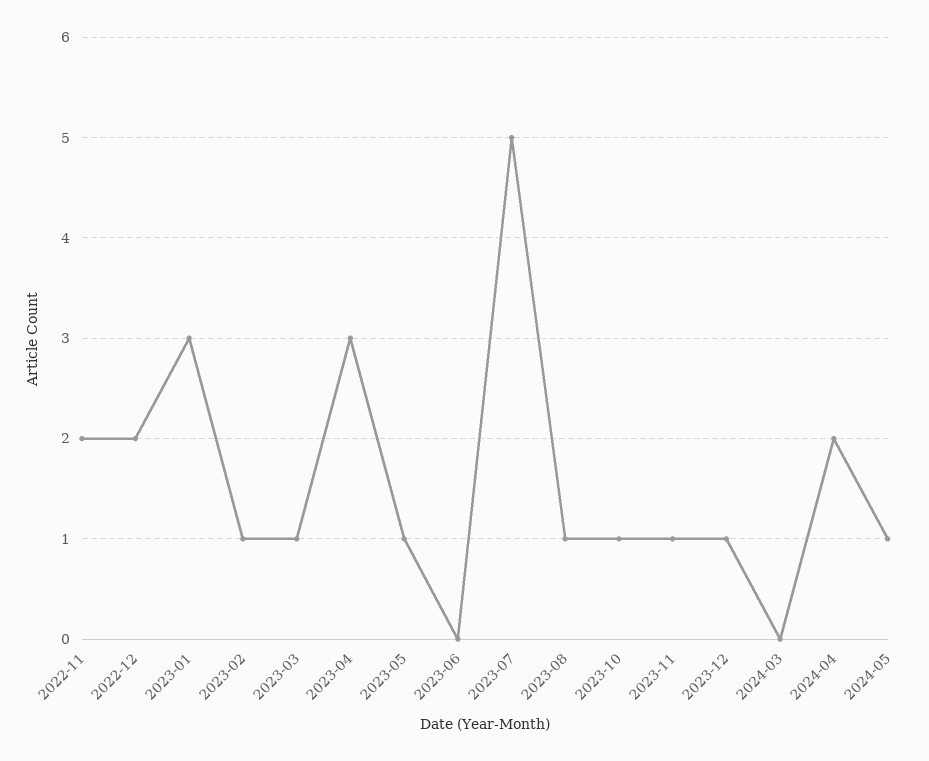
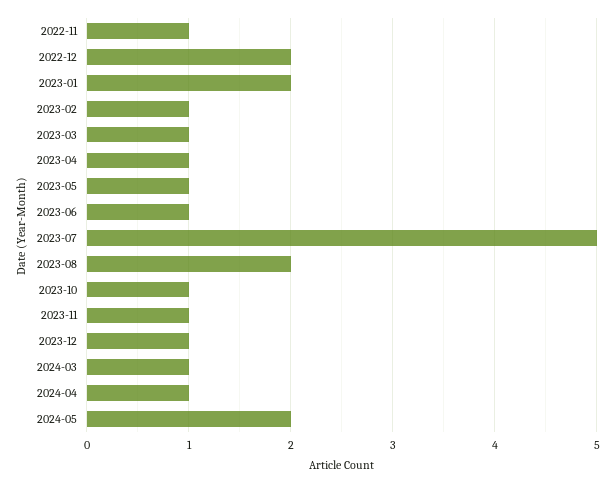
  {
-   "2022-11": 2,
+   "2022-11": 1,
    "2022-12": 2,
-   "2023-01": 3,
+   "2023-01": 2,
    "2023-02": 1,
    "2023-03": 1,
-   "2023-04": 3,
+   "2023-04": 1,
    "2023-05": 1,
-   "2023-06": 0,
+   "2023-06": 1,
    "2023-07": 5,
-   "2023-08": 1,
+   "2023-08": 2,
    "2023-10": 1,
    "2023-11": 1,
    "2023-12": 1,
-   "2024-03": 0,
+   "2024-03": 1,
-   "2024-04": 2,
+   "2024-04": 1,
-   "2024-05": 1
+   "2024-05": 2
  }

